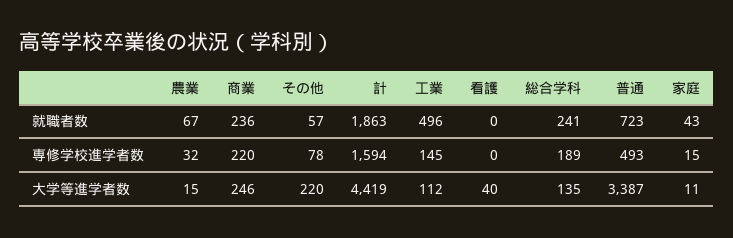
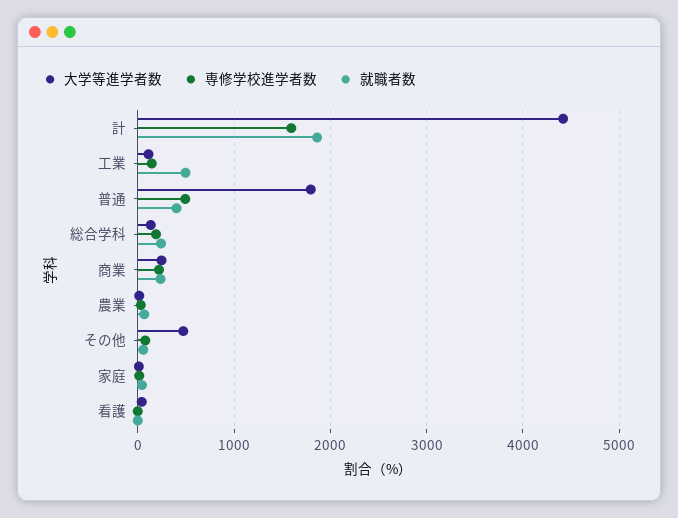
  {
    "就職者数": {
      "農業": 67,
      "商業": 236,
      "その他": 57,
      "計": 1863,
      "工業": 496,
      "看護": 0,
      "総合学科": 241,
-     "普通": 723,
+     "普通": 400,
      "家庭": 43
    },
    "専修学校進学者数": {
      "農業": 32,
      "商業": 220,
      "その他": 78,
      "計": 1594,
      "工業": 145,
      "看護": 0,
      "総合学科": 189,
      "普通": 493,
      "家庭": 15
    },
    "大学等進学者数": {
      "農業": 15,
      "商業": 246,
-     "その他": 220,
+     "その他": 500,
      "計": 4419,
      "工業": 112,
      "看護": 40,
      "総合学科": 135,
-     "普通": 3387,
+     "普通": 1800,
      "家庭": 11
    }
  }

